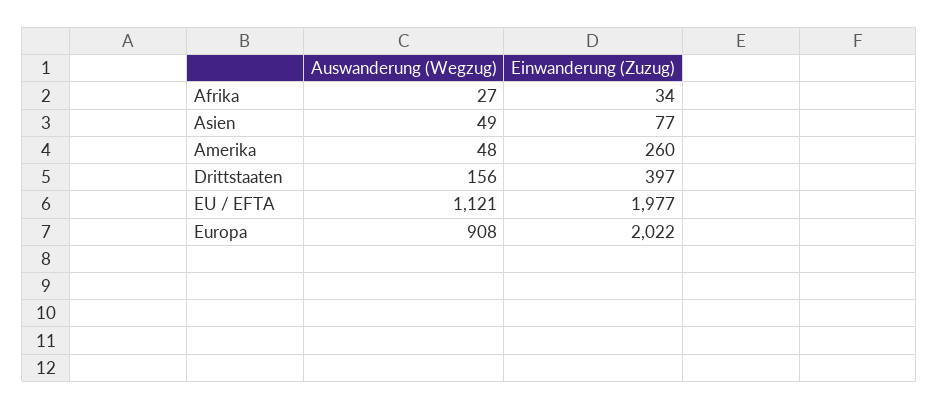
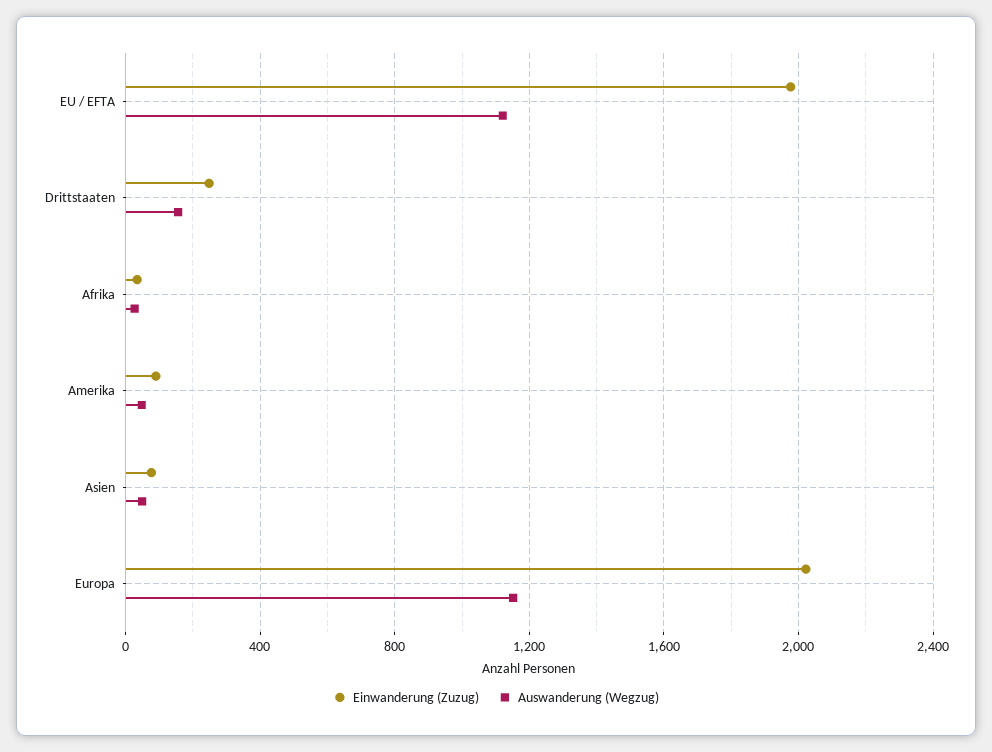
  {
    "Auswanderung (Wegzug)": {
      "Afrika": 27,
      "Asien": 49,
      "Amerika": 48,
      "Drittstaaten": 156,
      "EU / EFTA": 1121,
-     "Europa": 908
+     "Europa": 1150
    },
    "Einwanderung (Zuzug)": {
      "Afrika": 34,
      "Asien": 77,
-     "Amerika": 260,
+     "Amerika": 100,
-     "Drittstaaten": 397,
+     "Drittstaaten": 250,
      "EU / EFTA": 1977,
      "Europa": 2022
    }
  }

